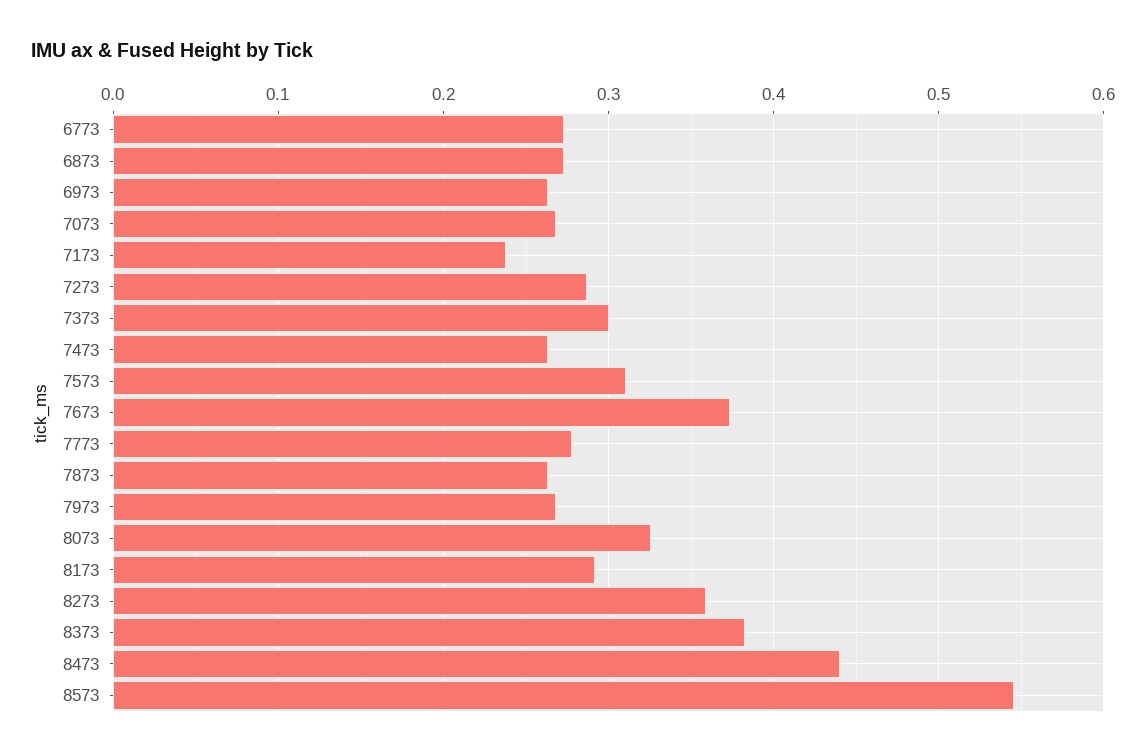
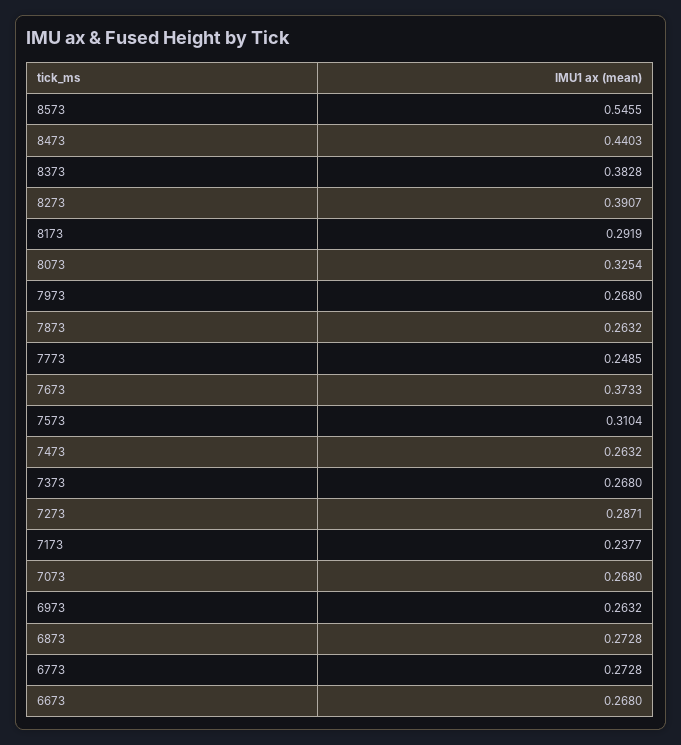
  {
    "6773": 0.2728,
    "6873": 0.2728,
    "6973": 0.2632,
    "7073": 0.268,
    "7173": 0.2377,
    "7273": 0.2871,
-   "7373": 0.3,
+   "7373": 0.268,
    "7473": 0.2632,
    "7573": 0.3104,
    "7673": 0.3733,
-   "7773": 0.28,
+   "7773": 0.2485,
    "7873": 0.2632,
    "7973": 0.268,
    "8073": 0.3254,
    "8173": 0.2919,
-   "8273": 0.36,
+   "8273": 0.3907,
    "8373": 0.3828,
    "8473": 0.4403,
-   "8573": 0.5455
+   "8573": 0.5455,
+   "6673": 0.268
  }

